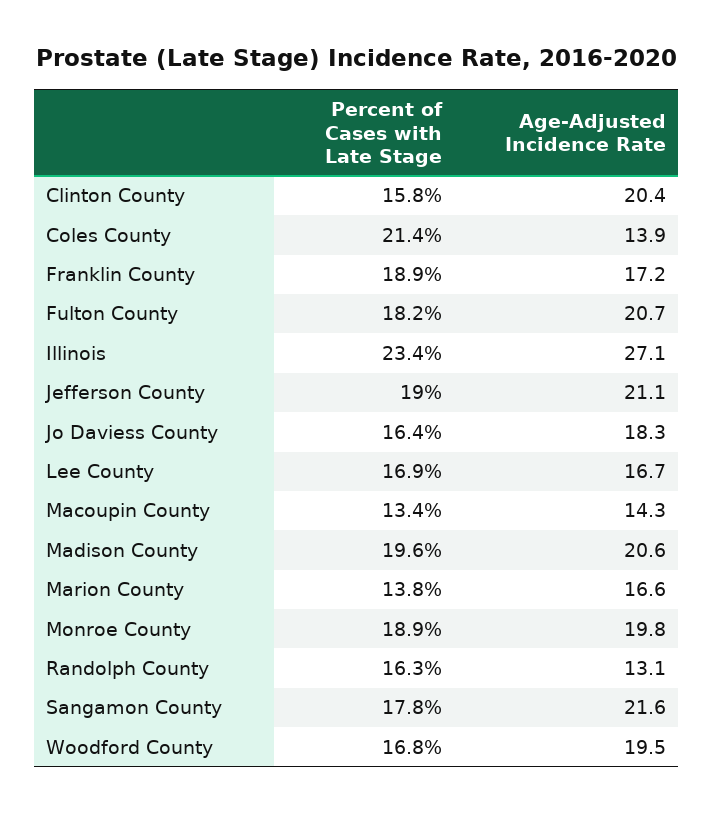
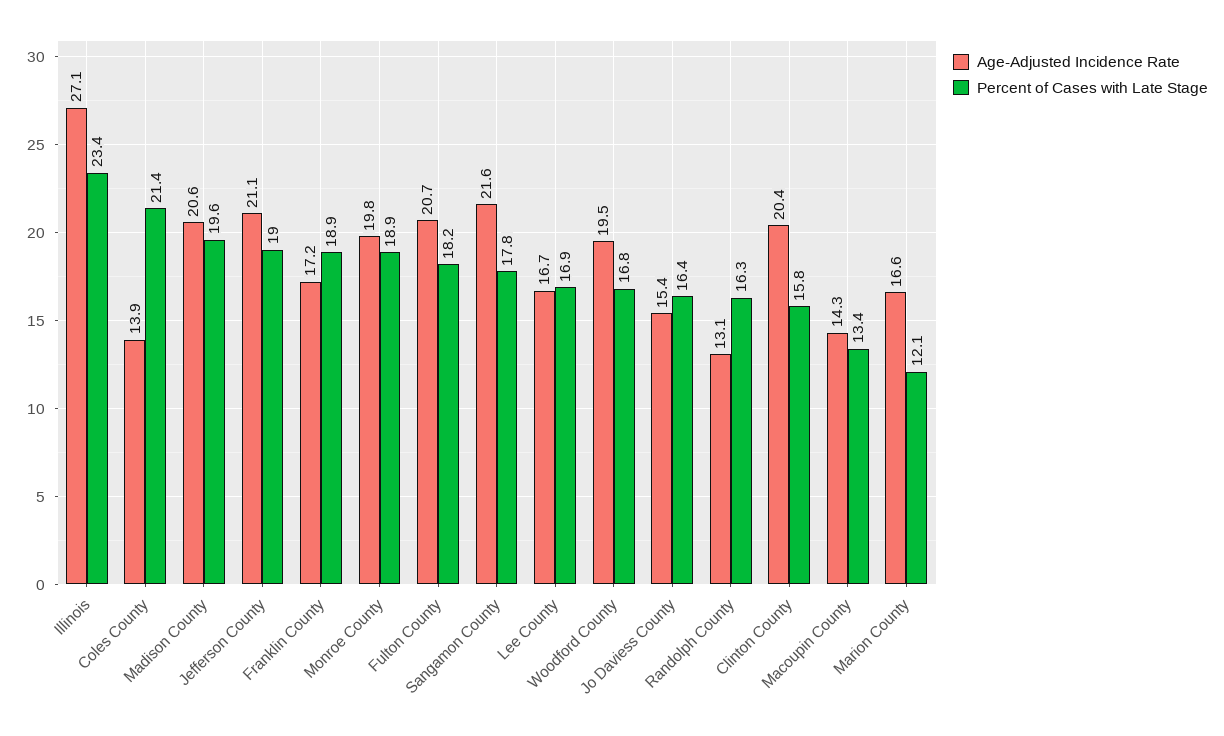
  {
    "Percent of Cases with Late Stage": {
      "Clinton County": 15.8,
      "Coles County": 21.4,
      "Franklin County": 18.9,
      "Fulton County": 18.2,
      "Illinois": 23.4,
      "Jefferson County": 19,
      "Jo Daviess County": 16.4,
      "Lee County": 16.9,
      "Macoupin County": 13.4,
      "Madison County": 19.6,
-     "Marion County": 13.8,
+     "Marion County": 12.1,
      "Monroe County": 18.9,
      "Randolph County": 16.3,
      "Sangamon County": 17.8,
      "Woodford County": 16.8
    },
    "Age-Adjusted Incidence Rate": {
      "Clinton County": 20.4,
      "Coles County": 13.9,
      "Franklin County": 17.2,
      "Fulton County": 20.7,
      "Illinois": 27.1,
      "Jefferson County": 21.1,
-     "Jo Daviess County": 18.3,
+     "Jo Daviess County": 15.4,
      "Lee County": 16.7,
      "Macoupin County": 14.3,
      "Madison County": 20.6,
      "Marion County": 16.6,
      "Monroe County": 19.8,
      "Randolph County": 13.1,
      "Sangamon County": 21.6,
      "Woodford County": 19.5
    }
  }

